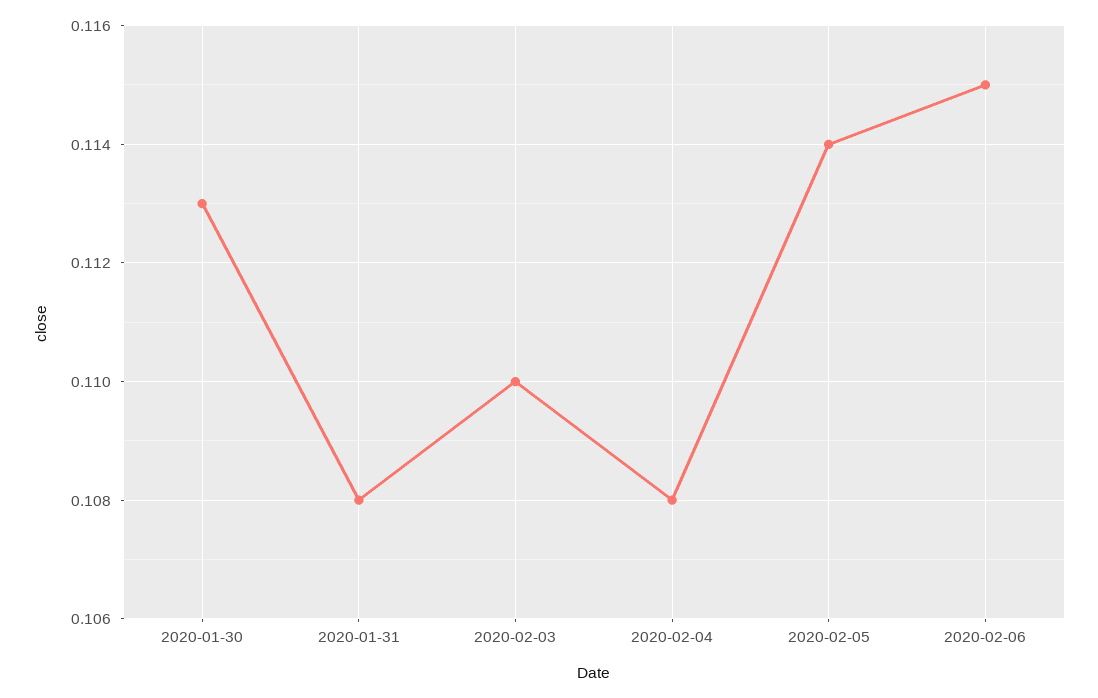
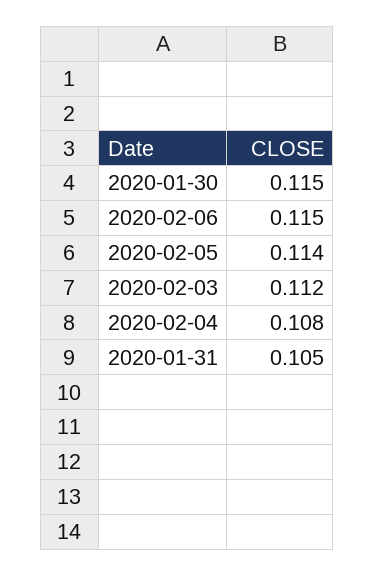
  {
-   "2020-01-30": 0.113,
+   "2020-01-30": 0.115,
-   "2020-01-31": 0.108,
+   "2020-01-31": 0.105,
-   "2020-02-03": 0.11,
+   "2020-02-03": 0.112,
    "2020-02-04": 0.108,
    "2020-02-05": 0.114,
    "2020-02-06": 0.115
  }

